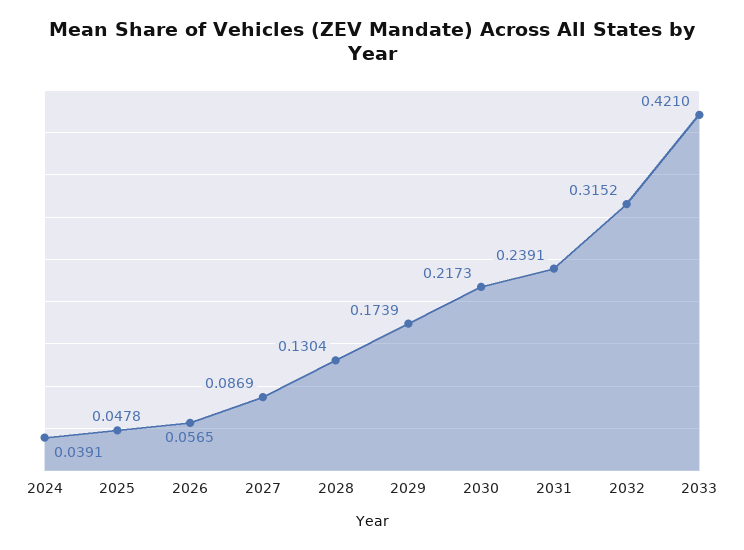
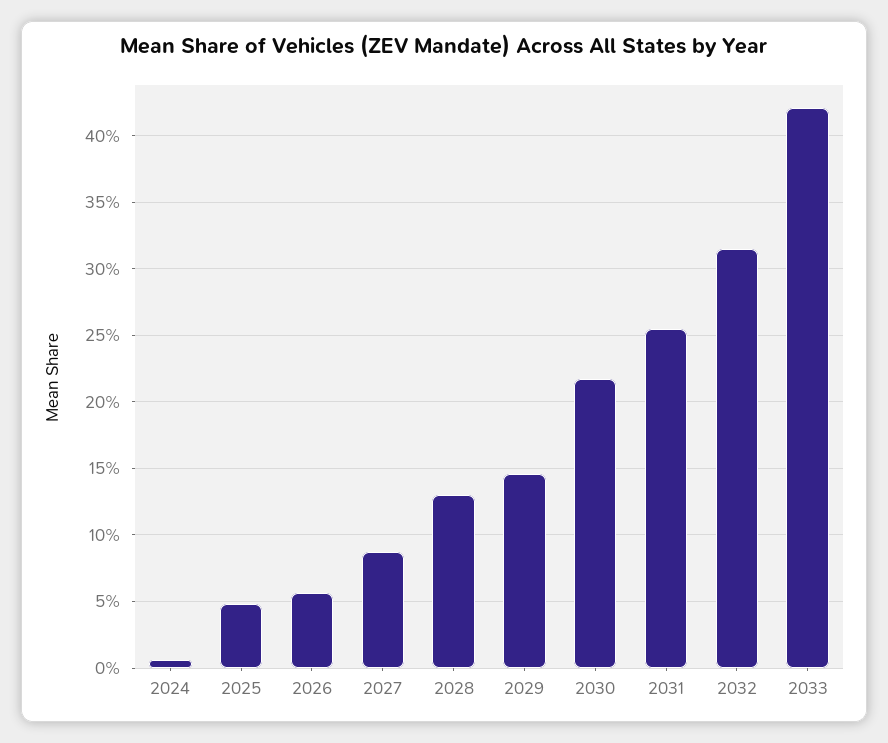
  {
-   "2024": 0.0391,
+   "2024": 0.005,
    "2025": 0.0478,
    "2026": 0.0565,
    "2027": 0.0869,
    "2028": 0.1304,
-   "2029": 0.1739,
+   "2029": 0.145,
    "2030": 0.2173,
-   "2031": 0.2391,
+   "2031": 0.255,
    "2032": 0.3152,
    "2033": 0.421
  }

